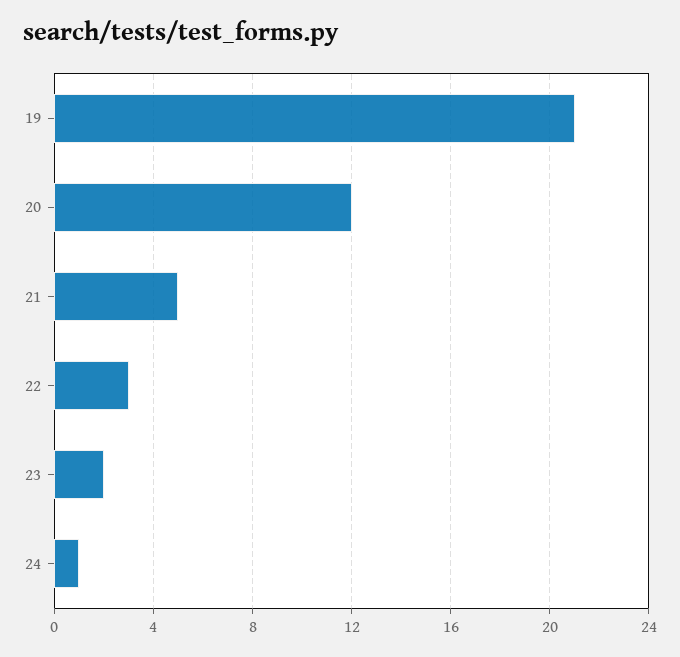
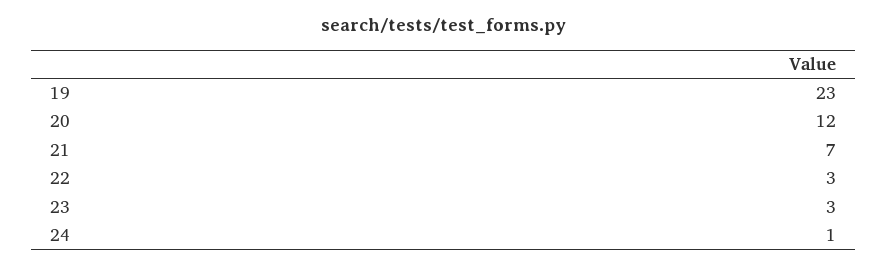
  {
-   "19": 21,
+   "19": 23,
    "20": 12,
-   "21": 5,
+   "21": 7,
    "22": 3,
-   "23": 2,
+   "23": 3,
    "24": 1
  }

